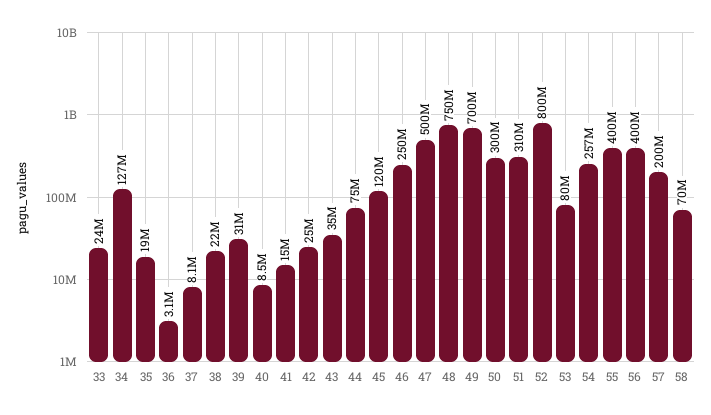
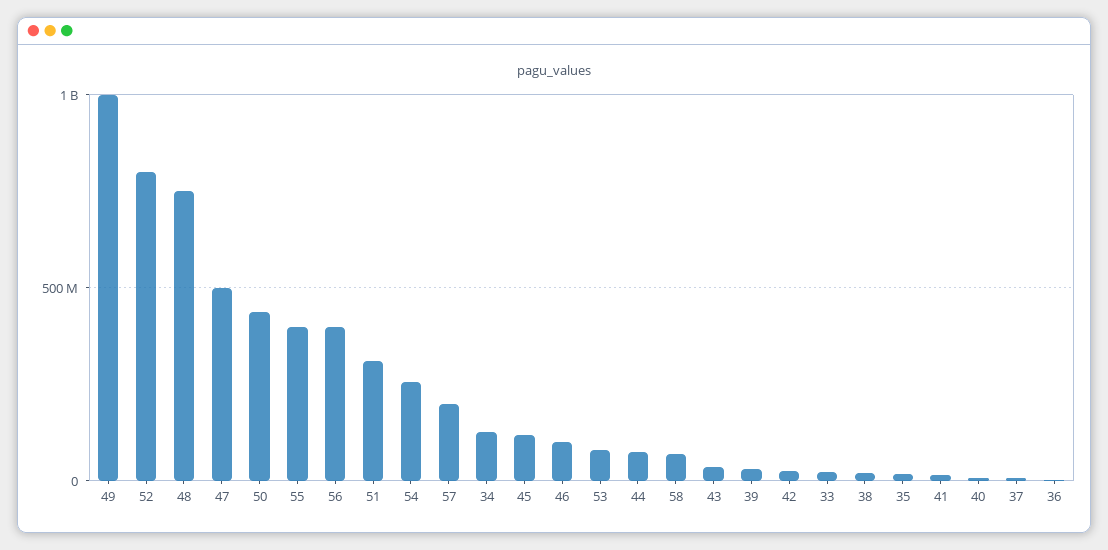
  {
    "33": 24000000,
    "34": 127000000,
    "35": 19000000,
    "36": 3100000,
    "37": 8100000,
    "38": 22000000,
    "39": 31000000,
    "40": 8500000,
    "41": 15000000,
    "42": 25000000,
    "43": 35000000,
    "44": 75000000,
    "45": 120000000,
-   "46": 250000000,
+   "46": 100000000,
    "47": 500000000,
    "48": 750000000,
-   "49": 700000000,
+   "49": 1000000000,
-   "50": 300000000,
+   "50": 450000000,
    "51": 310000000,
    "52": 800000000,
    "53": 80000000,
    "54": 257000000,
    "55": 400000000,
    "56": 400000000,
    "57": 200000000,
    "58": 70000000
  }

